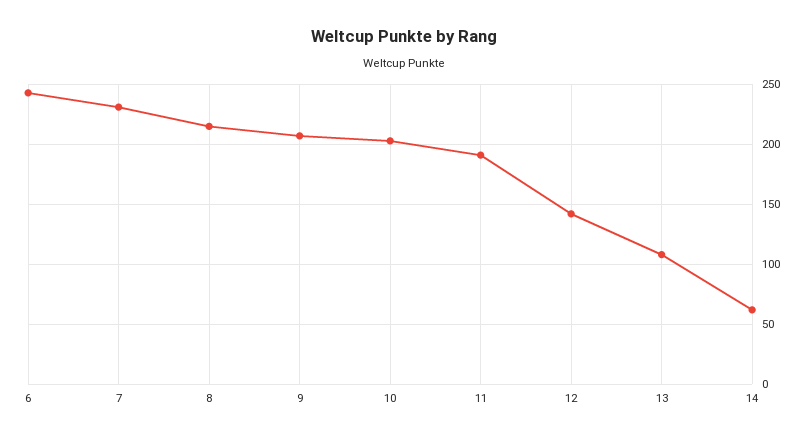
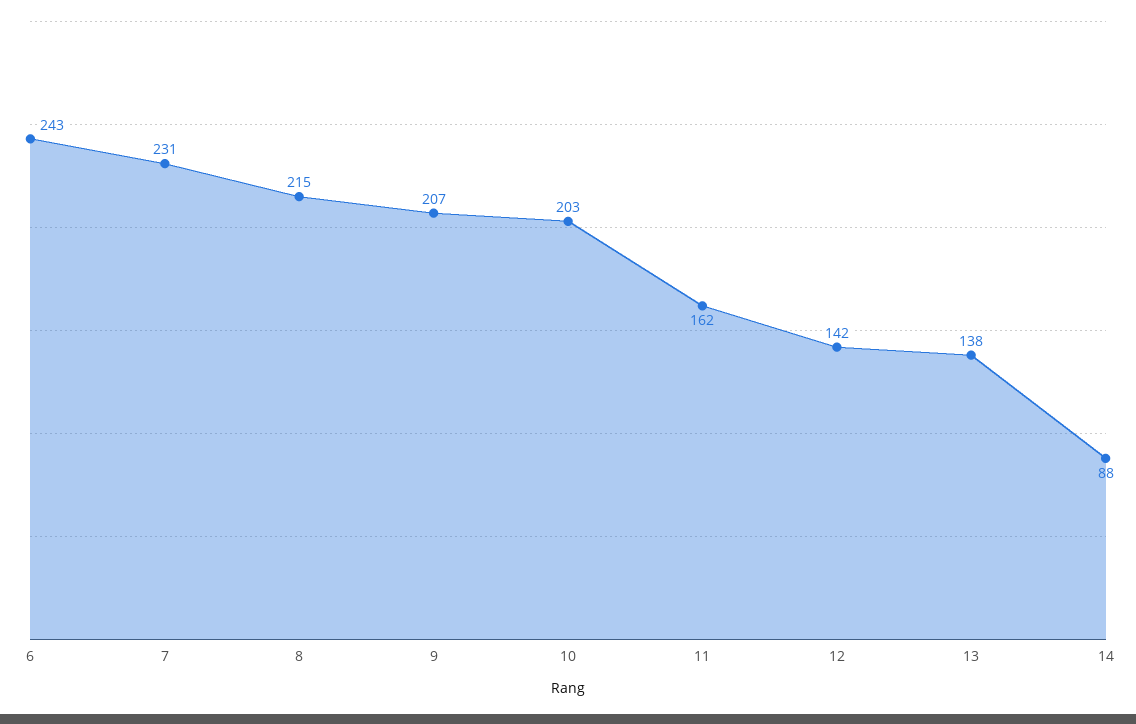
  {
    "6": 243,
    "7": 231,
    "8": 215,
    "9": 207,
    "10": 203,
-   "11": 190,
+   "11": 162,
    "12": 142,
-   "13": 110,
+   "13": 138,
-   "14": 60
+   "14": 88
  }

